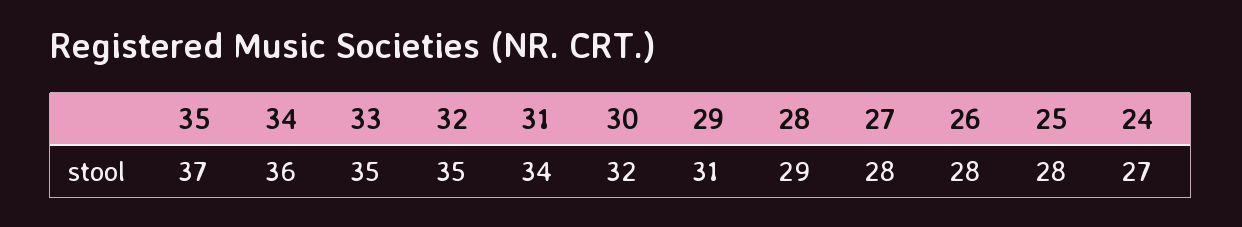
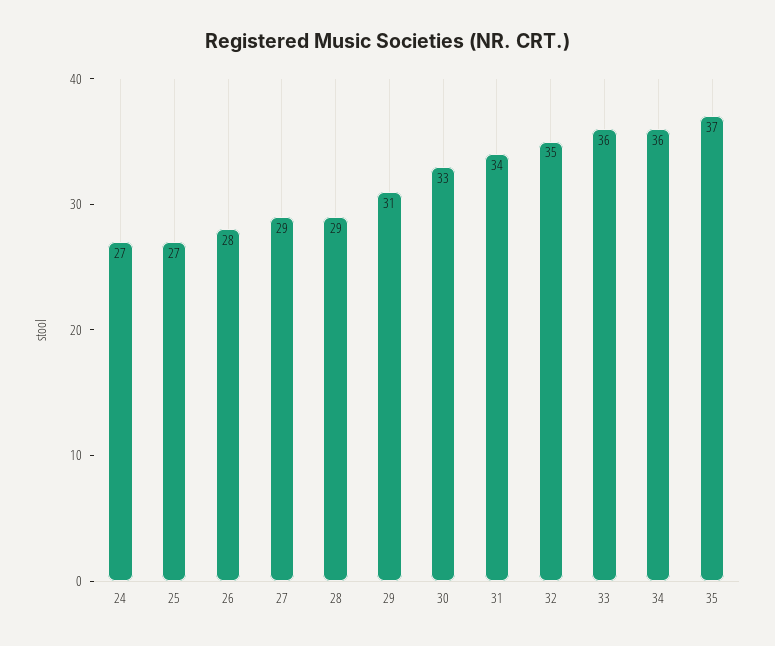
  {
    "35": 37,
    "34": 36,
-   "33": 35,
+   "33": 36,
    "32": 35,
    "31": 34,
-   "30": 32,
+   "30": 33,
    "29": 31,
    "28": 29,
-   "27": 28,
+   "27": 29,
    "26": 28,
-   "25": 28,
+   "25": 27,
    "24": 27
  }

